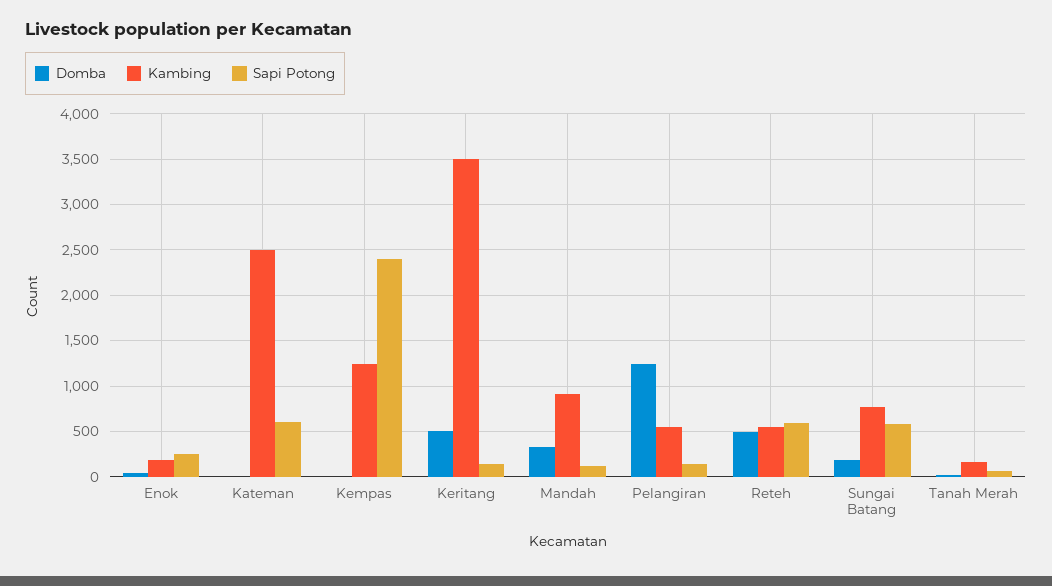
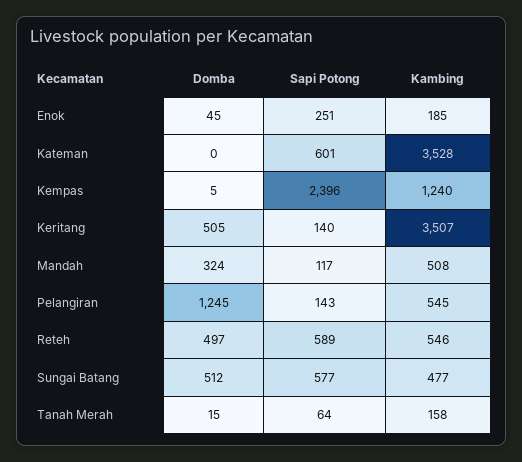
  {
    "Domba": {
      "Enok": 45,
      "Kateman": 0,
      "Kempas": 5,
      "Keritang": 505,
      "Mandah": 324,
      "Pelangiran": 1245,
      "Reteh": 497,
-     "Sungai Batang": 200,
+     "Sungai Batang": 512,
      "Tanah Merah": 15
    },
    "Kambing": {
      "Enok": 185,
-     "Kateman": 2500,
+     "Kateman": 3528,
      "Kempas": 1240,
      "Keritang": 3507,
-     "Mandah": 900,
+     "Mandah": 508,
      "Pelangiran": 545,
      "Reteh": 546,
-     "Sungai Batang": 800,
+     "Sungai Batang": 477,
      "Tanah Merah": 158
    },
    "Sapi Potong": {
      "Enok": 251,
      "Kateman": 601,
      "Kempas": 2396,
      "Keritang": 140,
      "Mandah": 117,
      "Pelangiran": 143,
      "Reteh": 589,
      "Sungai Batang": 577,
      "Tanah Merah": 64
    }
  }

